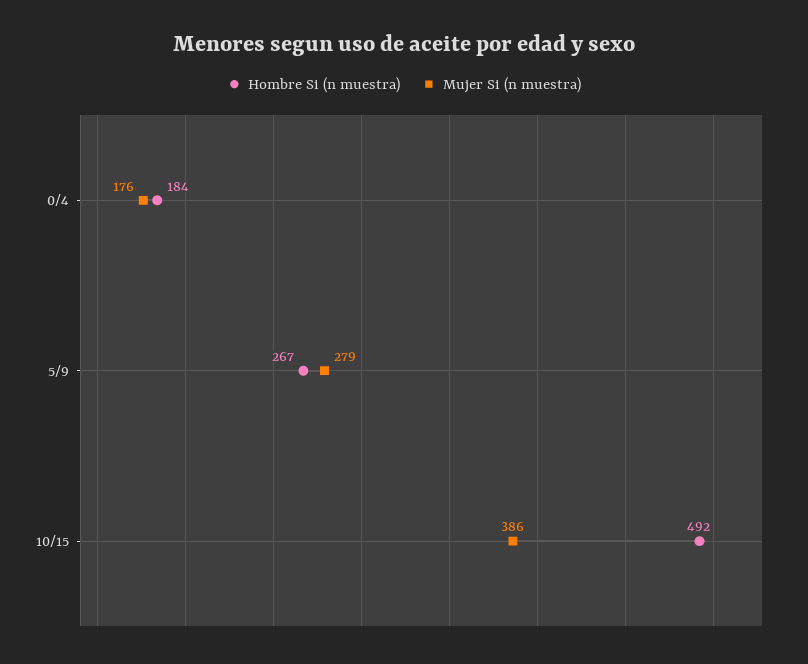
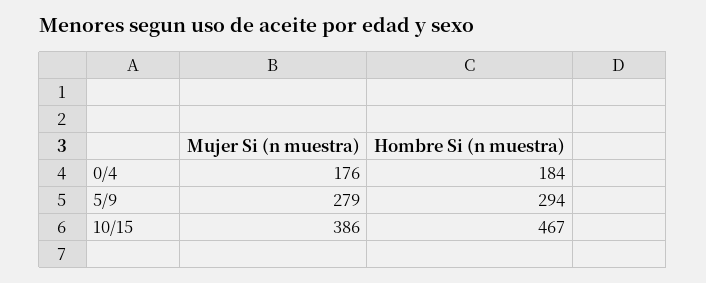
  {
    "Hombre Si (n muestra)": {
      "0/4": 184,
-     "5/9": 267,
+     "5/9": 294,
-     "10/15": 492
+     "10/15": 467
    },
    "Mujer Si (n muestra)": {
      "0/4": 176,
      "5/9": 279,
      "10/15": 386
    }
  }

